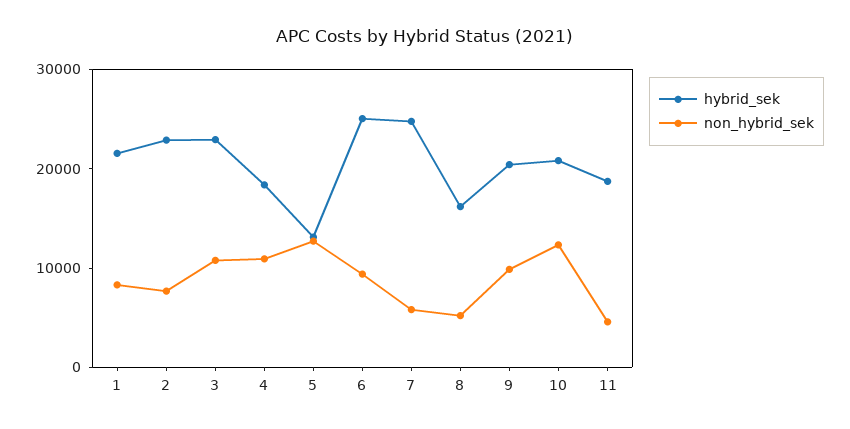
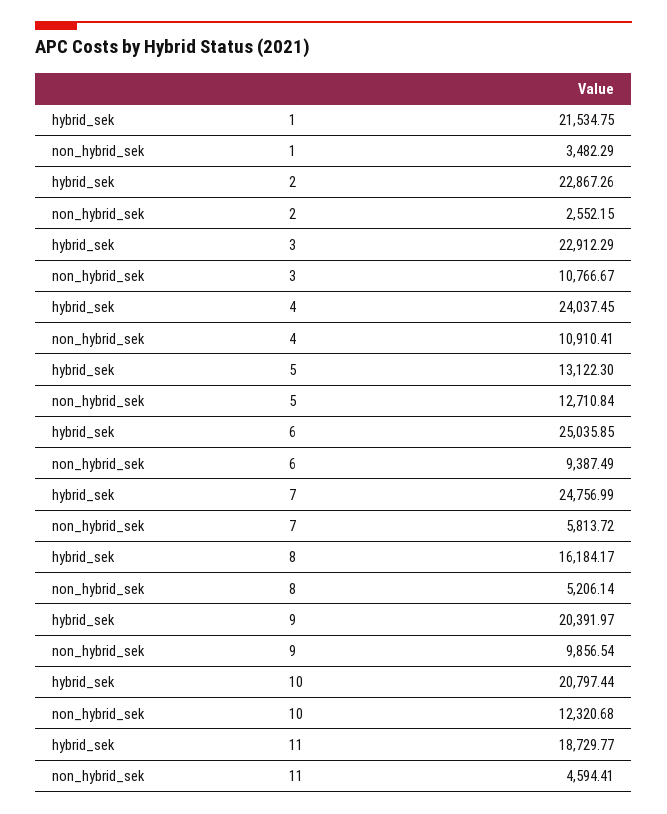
  {
    "hybrid_sek": {
      "1": 21534.75,
      "2": 22867.26,
      "3": 22912.29,
-     "4": 18000,
+     "4": 24037.45,
      "5": 13122.3,
      "6": 25035.85,
      "7": 24756.99,
      "8": 16184.17,
      "9": 20391.97,
      "10": 20797.44,
      "11": 18729.77
    },
    "non_hybrid_sek": {
-     "1": 8000,
+     "1": 3482.29,
-     "2": 8000,
+     "2": 2552.15,
      "3": 10766.67,
      "4": 10910.41,
      "5": 12710.84,
      "6": 9387.49,
      "7": 5813.72,
      "8": 5206.14,
      "9": 9856.54,
      "10": 12320.68,
      "11": 4594.41
    }
  }

